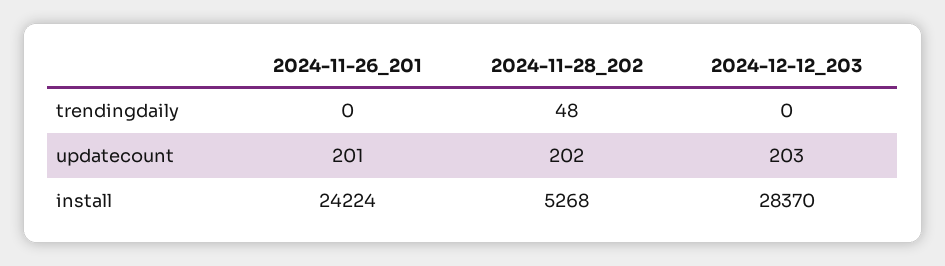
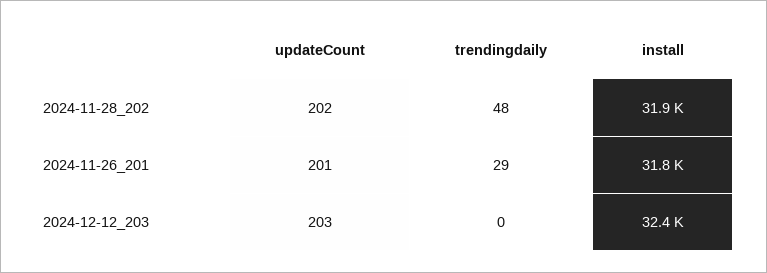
  {
    "2024-11-26_201": {
-     "trendingdaily": 0,
+     "trendingdaily": 29,
      "updatecount": 201,
-     "install": 24224
+     "install": 31800
    },
    "2024-11-28_202": {
      "trendingdaily": 48,
      "updatecount": 202,
-     "install": 5268
+     "install": 31900
    },
    "2024-12-12_203": {
      "trendingdaily": 0,
      "updatecount": 203,
-     "install": 28370
+     "install": 32400
    }
  }

